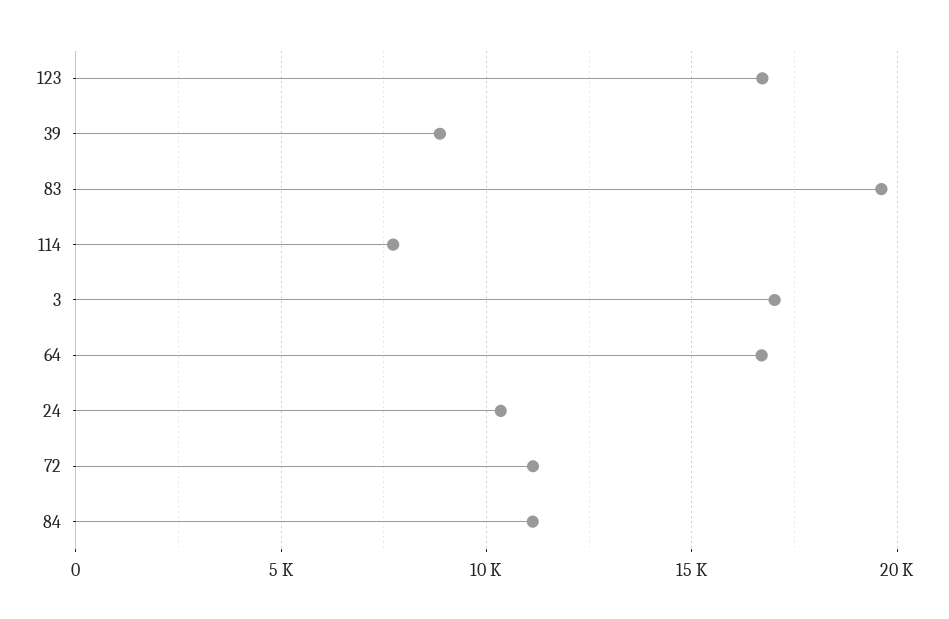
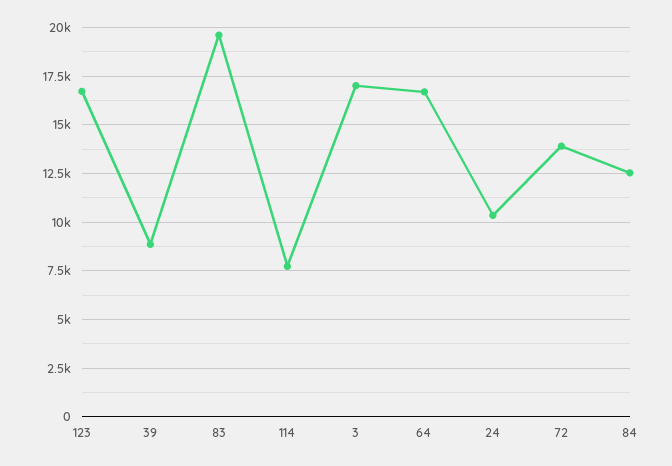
  {
    "123": 16500,
    "39": 9000,
    "83": 19500,
    "114": 7500,
    "3": 17000,
    "64": 16500,
    "24": 10500,
-   "72": 11000,
+   "72": 14000,
-   "84": 11000
+   "84": 12500
  }

